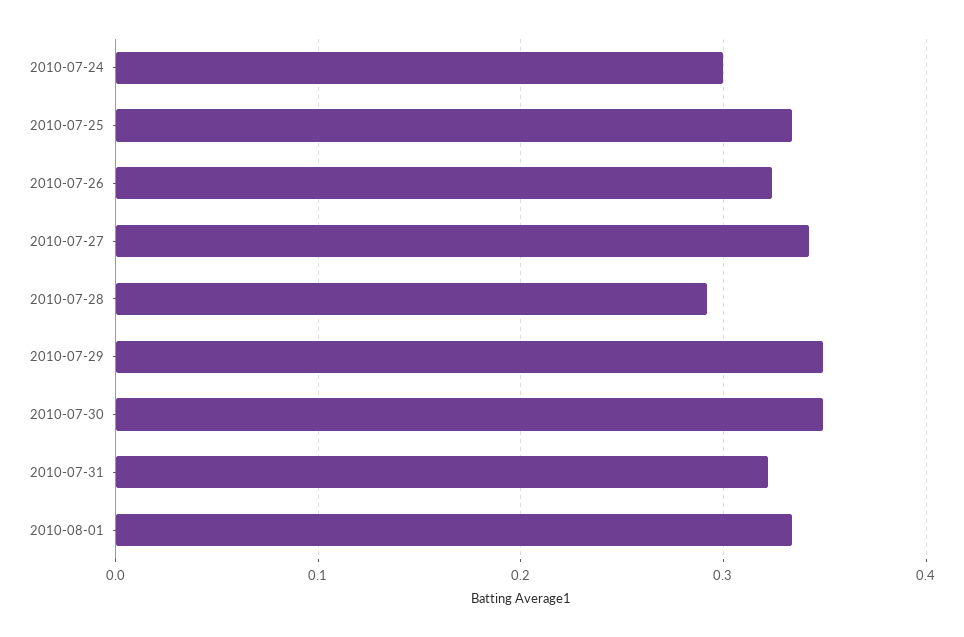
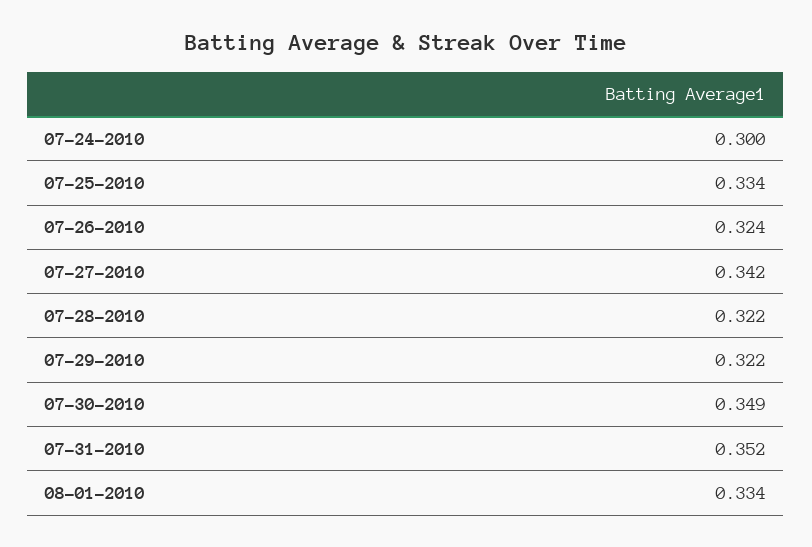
  {
    "2010-07-24": 0.3,
    "2010-07-25": 0.334,
    "2010-07-26": 0.324,
    "2010-07-27": 0.342,
-   "2010-07-28": 0.29,
+   "2010-07-28": 0.322,
-   "2010-07-29": 0.35,
+   "2010-07-29": 0.322,
    "2010-07-30": 0.349,
-   "2010-07-31": 0.32,
+   "2010-07-31": 0.352,
    "2010-08-01": 0.334
  }

